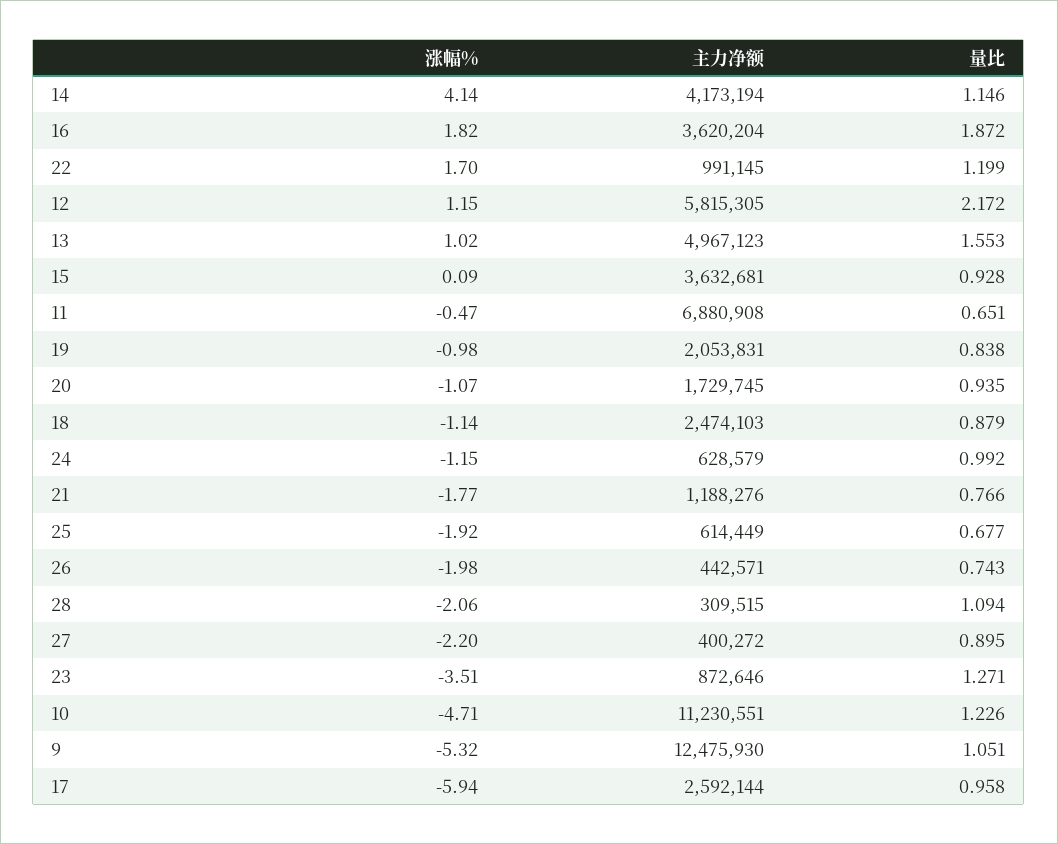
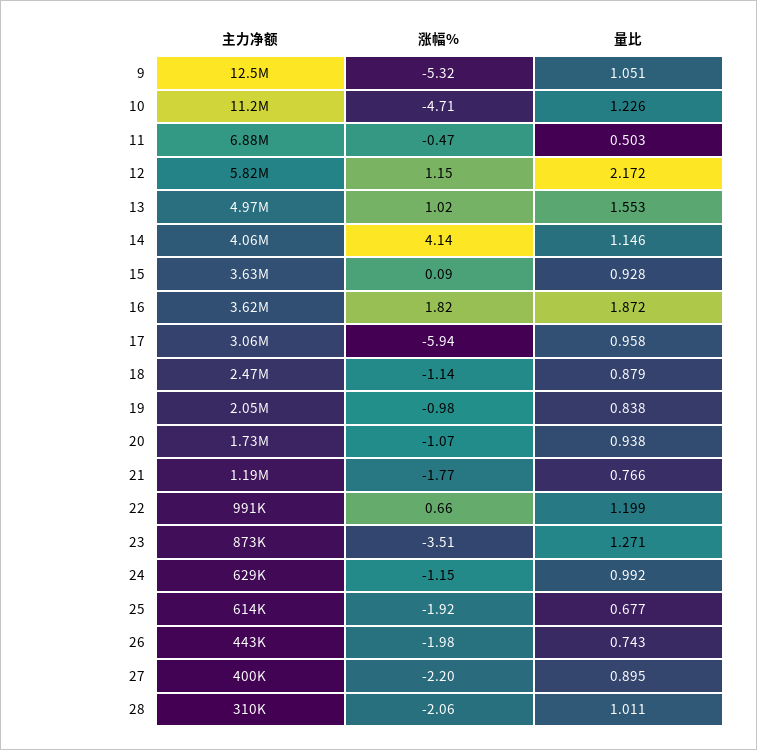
  {
    "涨幅%": {
      "14": 4.14,
      "16": 1.82,
-     "22": 1.7,
+     "22": 0.66,
      "12": 1.15,
      "13": 1.02,
      "15": 0.09,
      "11": -0.47,
      "19": -0.98,
      "20": -1.07,
      "18": -1.14,
      "24": -1.15,
      "21": -1.77,
      "25": -1.92,
      "26": -1.98,
      "28": -2.06,
      "27": -2.2,
      "23": -3.51,
      "10": -4.71,
      "9": -5.32,
      "17": -5.94
    },
    "主力净额": {
-     "14": 4173194,
+     "14": 4060000,
      "16": 3620204,
      "22": 991145,
      "12": 5815305,
      "13": 4967123,
      "15": 3632681,
      "11": 6880908,
      "19": 2053831,
      "20": 1729745,
      "18": 2474103,
      "24": 628579,
      "21": 1188276,
      "25": 614449,
      "26": 442571,
      "28": 309515,
      "27": 400272,
      "23": 872646,
      "10": 11230551,
      "9": 12475930,
-     "17": 2592144
+     "17": 3060000
    },
    "量比": {
      "14": 1.146,
      "16": 1.872,
      "22": 1.199,
      "12": 2.172,
      "13": 1.553,
      "15": 0.928,
-     "11": 0.651,
+     "11": 0.503,
      "19": 0.838,
-     "20": 0.935,
+     "20": 0.938,
      "18": 0.879,
      "24": 0.992,
      "21": 0.766,
      "25": 0.677,
      "26": 0.743,
-     "28": 1.094,
+     "28": 1.011,
      "27": 0.895,
      "23": 1.271,
      "10": 1.226,
      "9": 1.051,
      "17": 0.958
    }
  }

